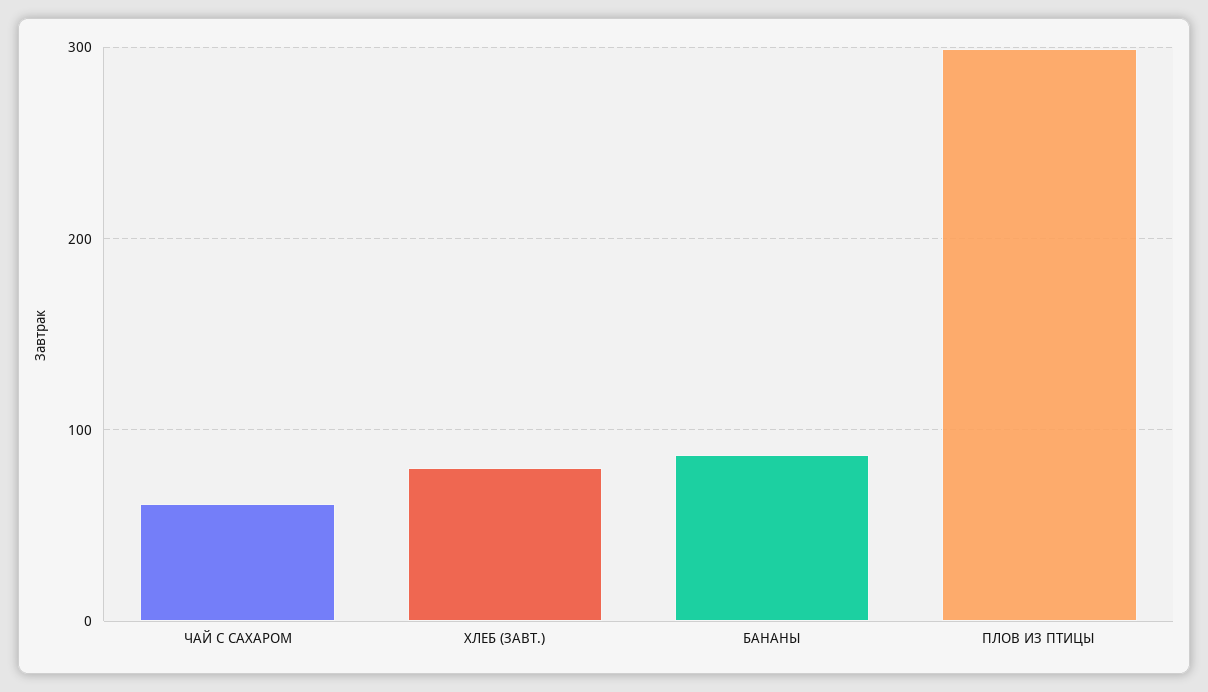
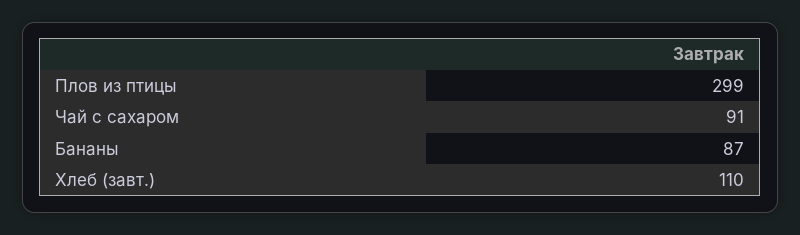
  {
-   "ЧАЙ С САХАРОМ": 60,
+   "ЧАЙ С САХАРОМ": 91,
-   "ХЛЕБ (ЗАВТ.)": 80,
+   "ХЛЕБ (ЗАВТ.)": 110,
    "БАНАНЫ": 87,
    "ПЛОВ ИЗ ПТИЦЫ": 299
  }

